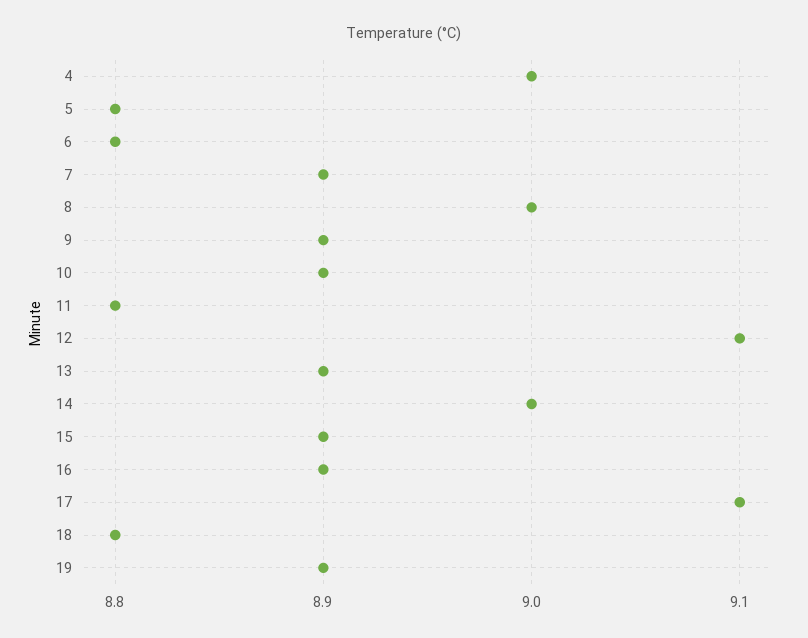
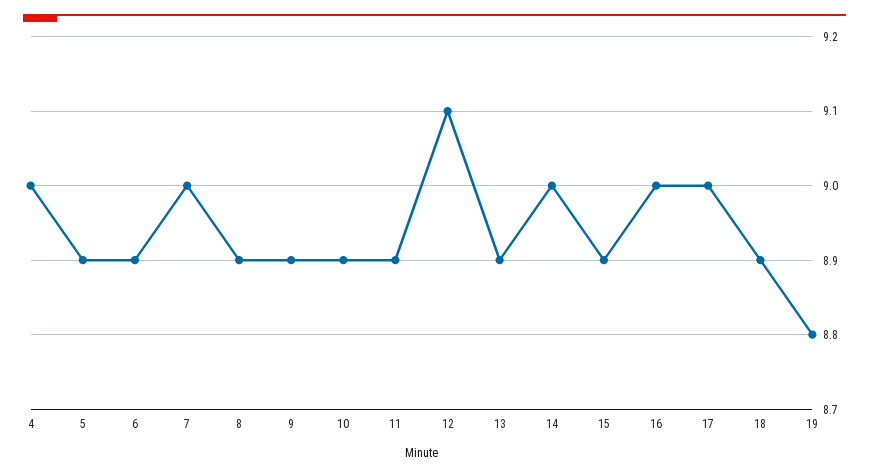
  {
    "4": 9,
-   "5": 8.8,
+   "5": 8.9,
-   "6": 8.8,
+   "6": 8.9,
-   "7": 8.9,
+   "7": 9,
-   "8": 9,
+   "8": 8.9,
    "9": 8.9,
    "10": 8.9,
-   "11": 8.8,
+   "11": 8.9,
    "12": 9.1,
    "13": 8.9,
    "14": 9,
    "15": 8.9,
-   "16": 8.9,
+   "16": 9,
-   "17": 9.1,
+   "17": 9,
-   "18": 8.8,
+   "18": 8.9,
-   "19": 8.9
+   "19": 8.8
  }

